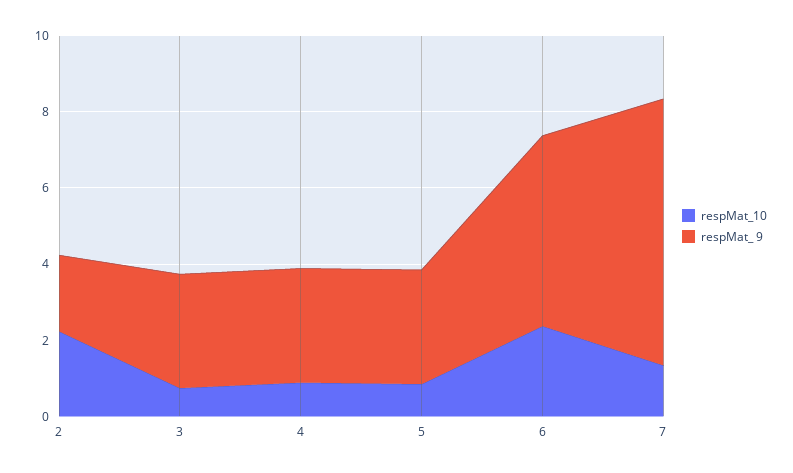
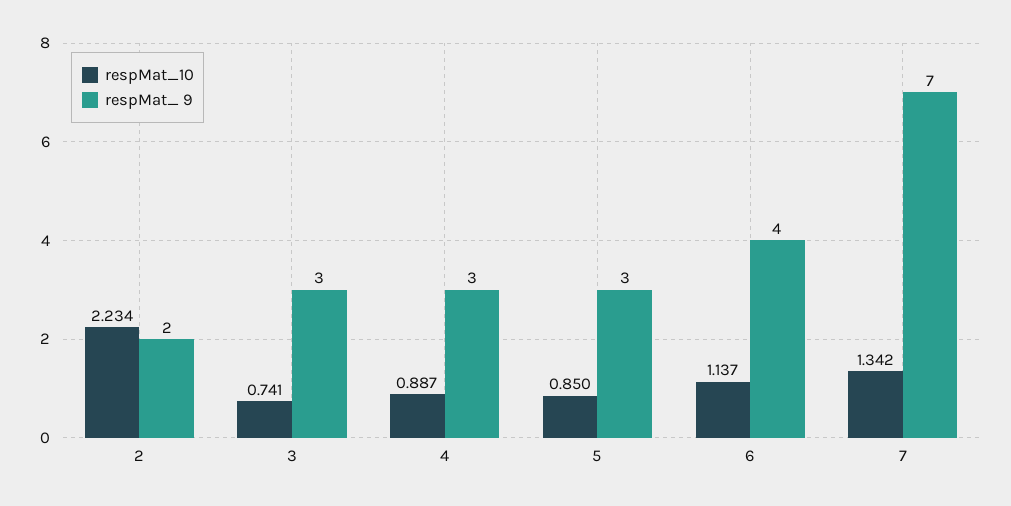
  {
    "respMat_10": {
      "2": 2.234,
      "3": 0.741,
      "4": 0.887,
      "5": 0.85,
-     "6": 2.5,
+     "6": 1.137,
      "7": 1.342
    },
    "respMat_ 9": {
      "2": 2,
      "3": 3,
      "4": 3,
      "5": 3,
-     "6": 5,
+     "6": 4,
      "7": 7
    }
  }

